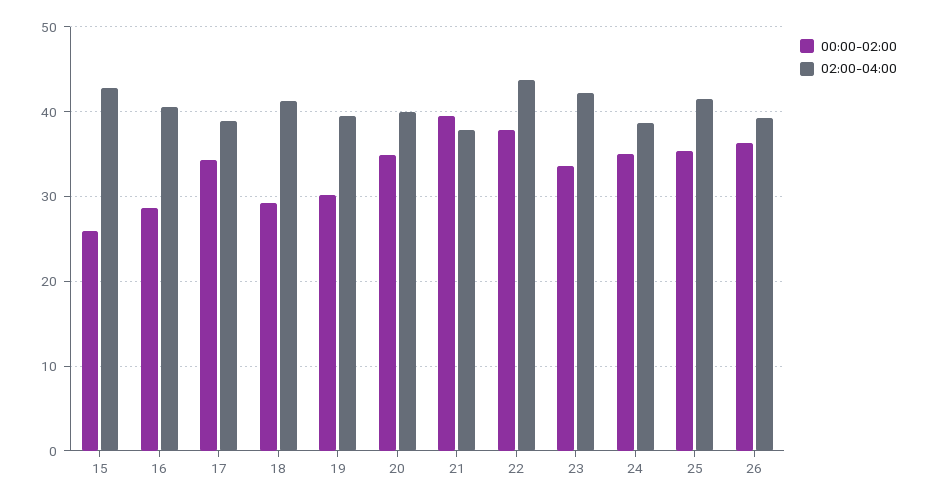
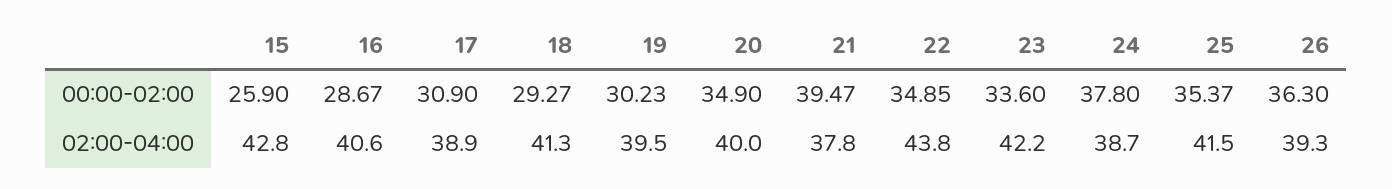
  {
    "00:00-02:00": {
      "15": 25.9,
      "16": 28.67,
-     "17": 34,
+     "17": 30.9,
      "18": 29.27,
      "19": 30.23,
      "20": 34.9,
      "21": 39.47,
-     "22": 38,
+     "22": 34.85,
      "23": 33.6,
-     "24": 35,
+     "24": 37.8,
      "25": 35.37,
      "26": 36.3
    },
    "02:00-04:00": {
      "15": 42.8,
      "16": 40.6,
      "17": 38.9,
      "18": 41.3,
      "19": 39.5,
      "20": 40,
      "21": 37.8,
      "22": 43.8,
      "23": 42.2,
      "24": 38.7,
      "25": 41.5,
      "26": 39.3
    }
  }

